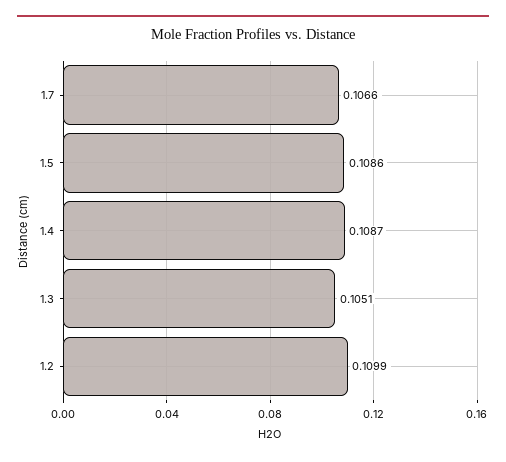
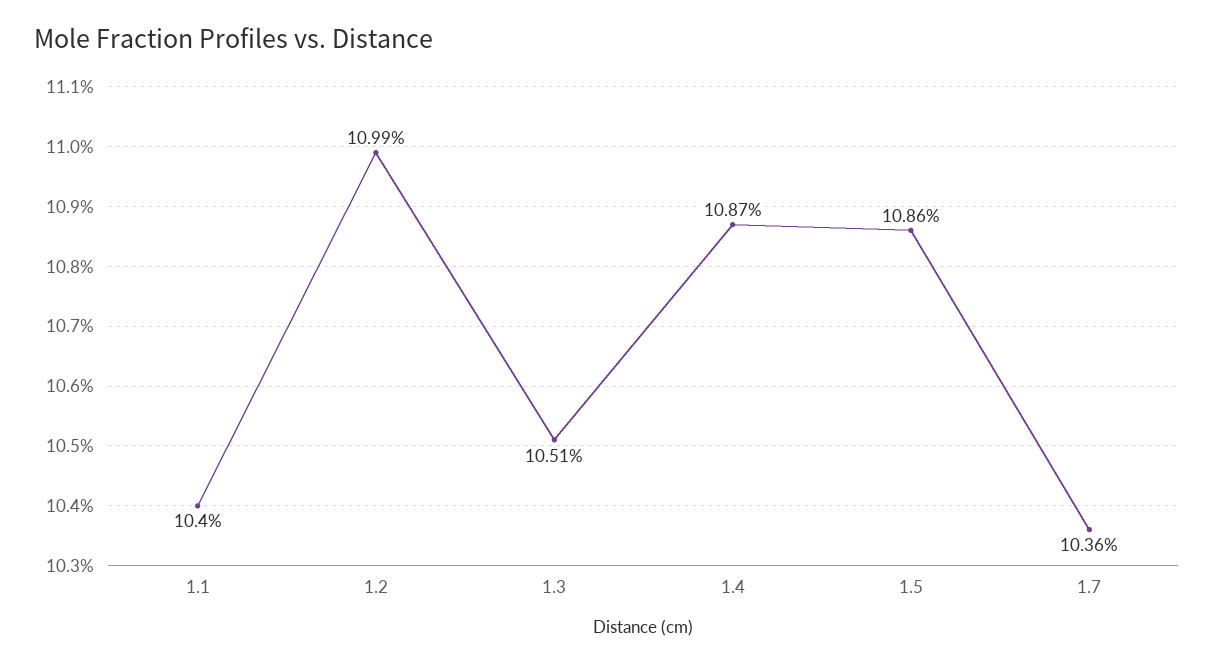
  {
-   "1.7": 0.1066,
+   "1.7": 0.1036,
    "1.5": 0.1086,
    "1.4": 0.1087,
    "1.3": 0.1051,
-   "1.2": 0.1099
+   "1.2": 0.1099,
+   "1.1": 0.104
  }

